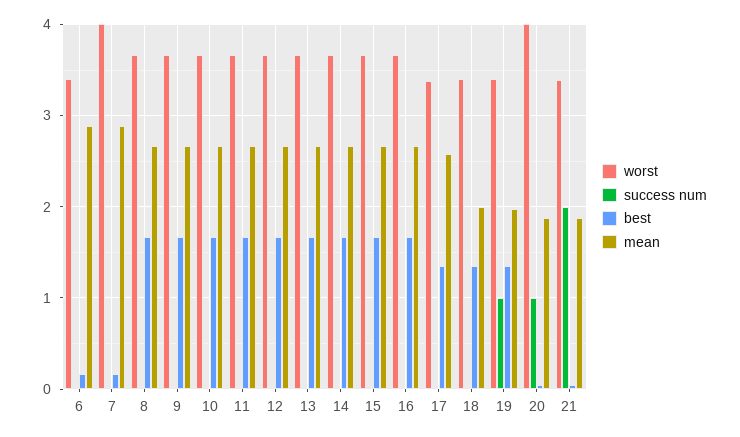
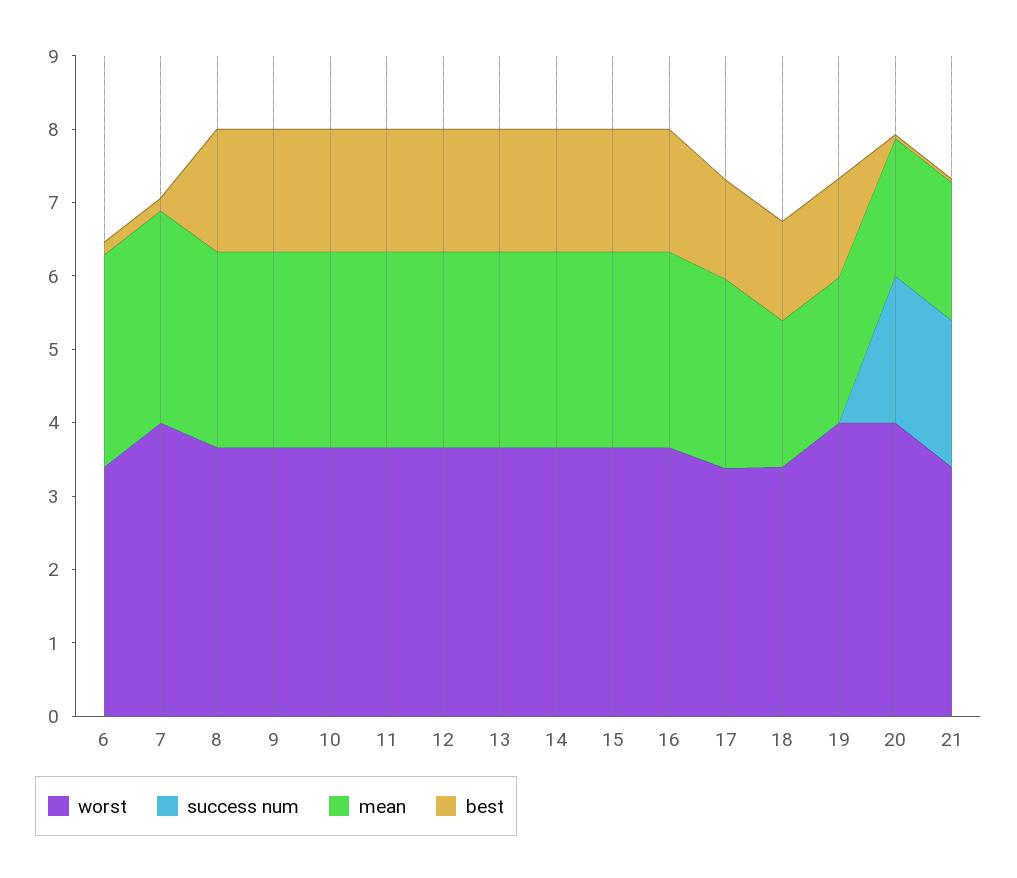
  {
    "worst": {
      "6": 3.4,
      "7": 4,
      "8": 3.7,
      "9": 3.7,
      "10": 3.7,
      "11": 3.7,
      "12": 3.7,
      "13": 3.7,
      "14": 3.7,
      "15": 3.7,
      "16": 3.7,
      "17": 3.4,
      "18": 3.4,
-     "19": 3.4,
+     "19": 4,
      "20": 4,
      "21": 3.4
    },
    "success num": {
      "6": 0,
      "7": 0,
      "8": 0,
      "9": 0,
      "10": 0,
      "11": 0,
      "12": 0,
      "13": 0,
      "14": 0,
      "15": 0,
      "16": 0,
      "17": 0,
      "18": 0,
-     "19": 1,
+     "19": 0,
-     "20": 1,
+     "20": 2,
      "21": 2
    },
    "best": {
      "6": 0.2,
      "7": 0.2,
      "8": 1.7,
      "9": 1.7,
      "10": 1.7,
      "11": 1.7,
      "12": 1.7,
      "13": 1.7,
      "14": 1.7,
      "15": 1.7,
      "16": 1.7,
      "17": 1.3,
      "18": 1.3,
      "19": 1.3,
      "20": 0,
      "21": 0
    },
    "mean": {
      "6": 2.9,
      "7": 2.9,
      "8": 2.7,
      "9": 2.7,
      "10": 2.7,
      "11": 2.7,
      "12": 2.7,
      "13": 2.7,
      "14": 2.7,
      "15": 2.7,
      "16": 2.7,
      "17": 2.6,
      "18": 2,
      "19": 2,
      "20": 1.9,
      "21": 1.9
    }
  }

